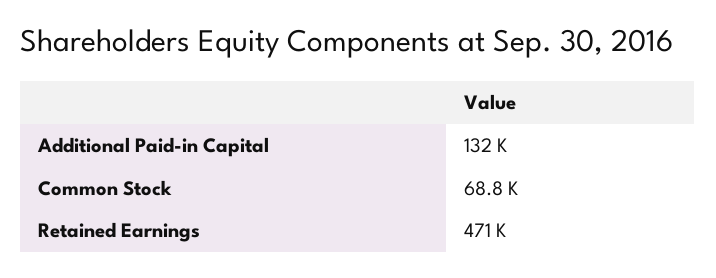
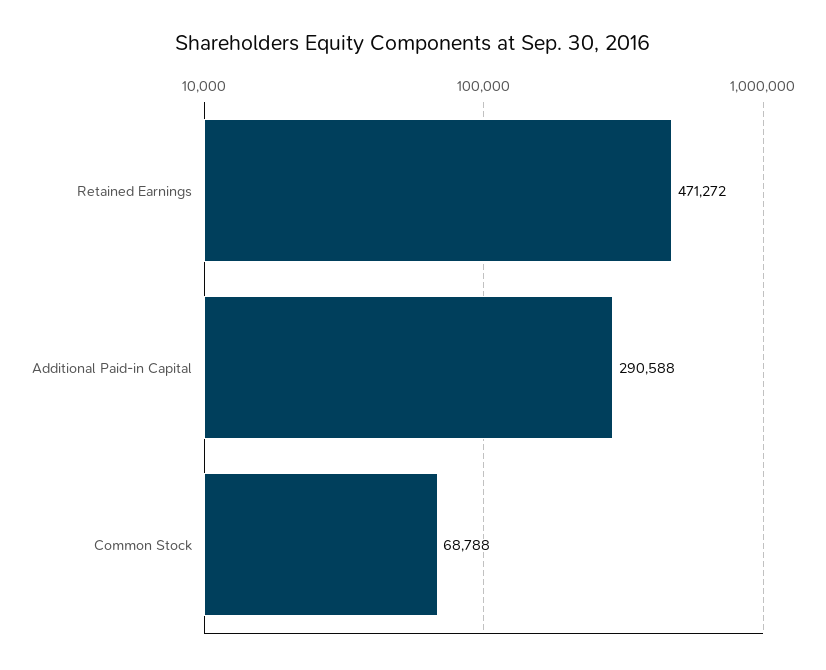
  {
-   "Additional Paid-in Capital": 132000,
+   "Additional Paid-in Capital": 290588,
    "Common Stock": 68788,
    "Retained Earnings": 471272
  }

